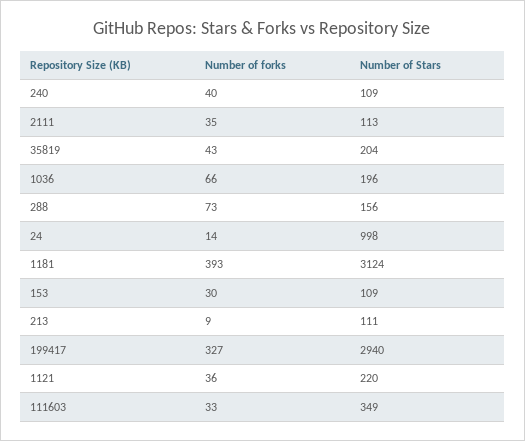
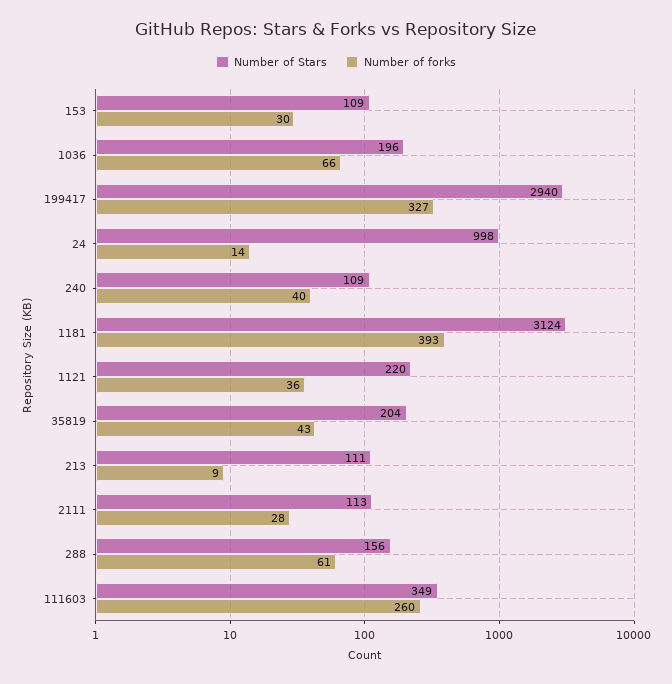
  {
    "Number of forks": {
      "240": 40,
-     "2111": 35,
+     "2111": 28,
      "35819": 43,
      "1036": 66,
-     "288": 73,
+     "288": 61,
      "24": 14,
      "1181": 393,
      "153": 30,
      "213": 9,
      "199417": 327,
      "1121": 36,
-     "111603": 33
+     "111603": 260
    },
    "Number of Stars": {
      "240": 109,
      "2111": 113,
      "35819": 204,
      "1036": 196,
      "288": 156,
      "24": 998,
      "1181": 3124,
      "153": 109,
      "213": 111,
      "199417": 2940,
      "1121": 220,
      "111603": 349
    }
  }

